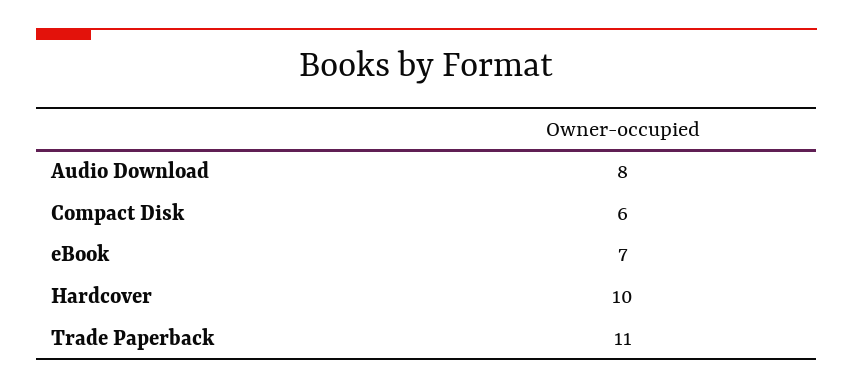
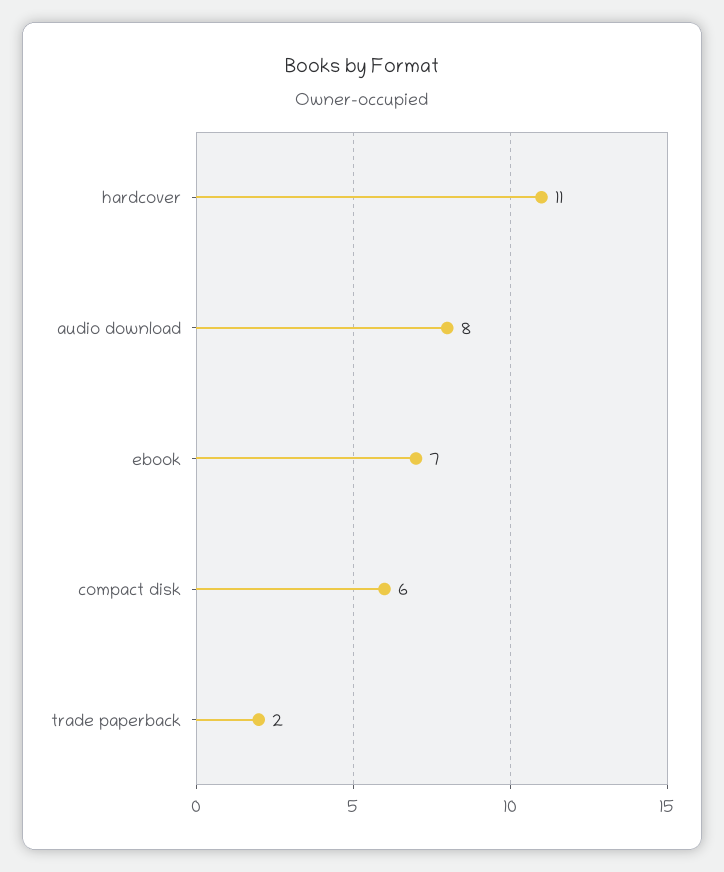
  {
    "Audio Download": 8,
    "Compact Disk": 6,
    "eBook": 7,
-   "Hardcover": 10,
+   "Hardcover": 11,
-   "Trade Paperback": 11
+   "Trade Paperback": 2
  }

